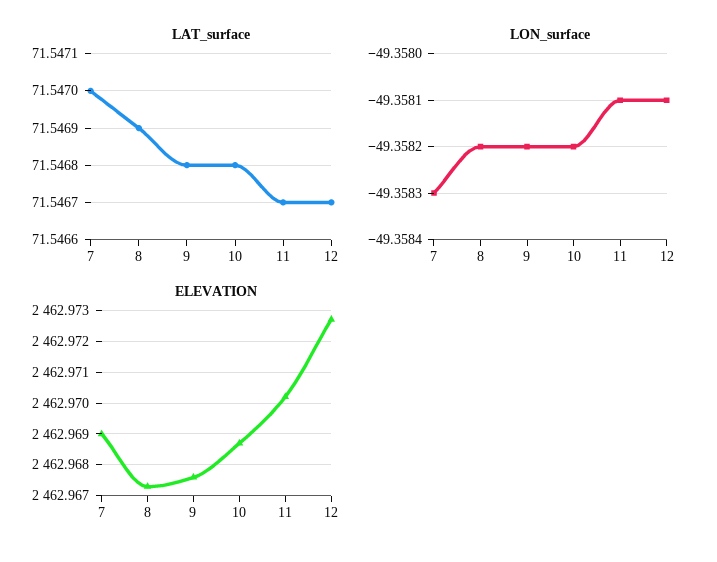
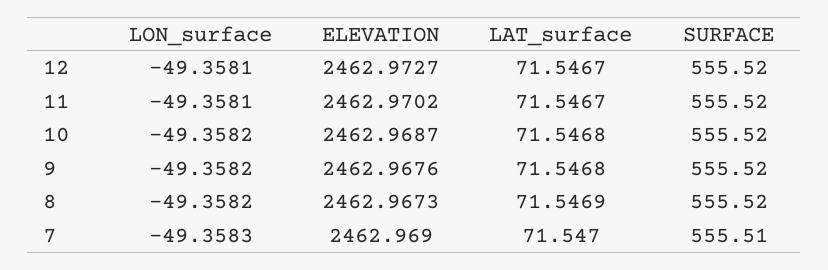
  {
    "LAT_surface": {
      "7": 71.547,
      "8": 71.5469,
      "9": 71.5468,
      "10": 71.5468,
      "11": 71.5467,
      "12": 71.5467
    },
    "LON_surface": {
      "7": -49.3583,
      "8": -49.3582,
      "9": -49.3582,
      "10": -49.3582,
      "11": -49.3581,
      "12": -49.3581
    },
    "ELEVATION": {
      "7": 2462.969,
      "8": 2462.9673,
      "9": 2462.9676,
      "10": 2462.9687,
      "11": 2462.9702,
      "12": 2462.9727
-   }
+   },
+   "SURFACE": {
+     "12": 555.52,
+     "11": 555.52,
+     "10": 555.52,
+     "9": 555.52,
+     "8": 555.52,
+     "7": 555.51
+   }
  }

